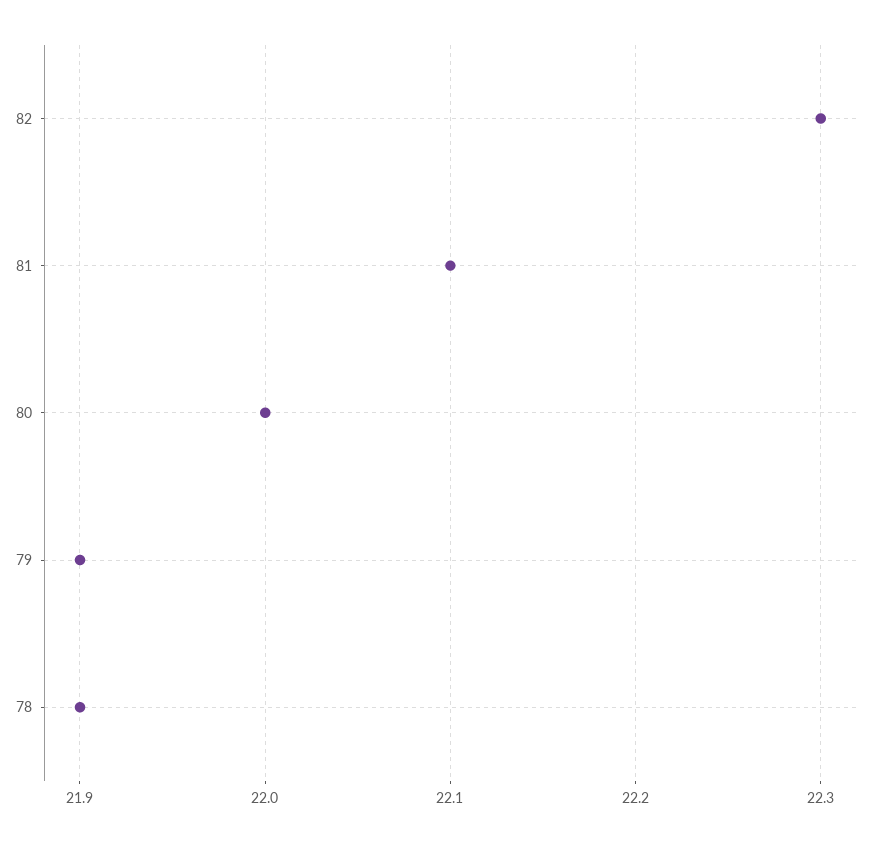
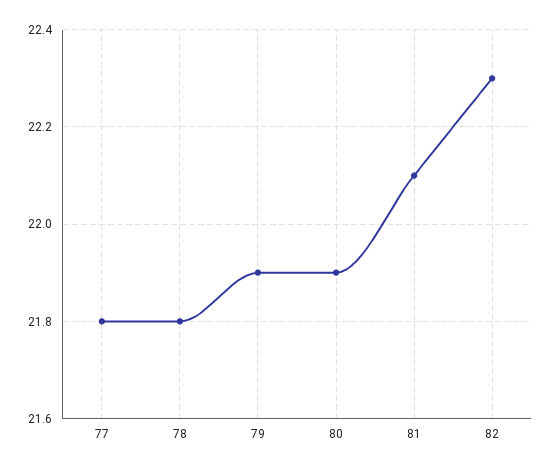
  {
    "82": 22.3,
    "81": 22.1,
-   "80": 22,
+   "80": 21.9,
    "79": 21.9,
-   "78": 21.9
+   "78": 21.8,
+   "77": 21.8
  }

